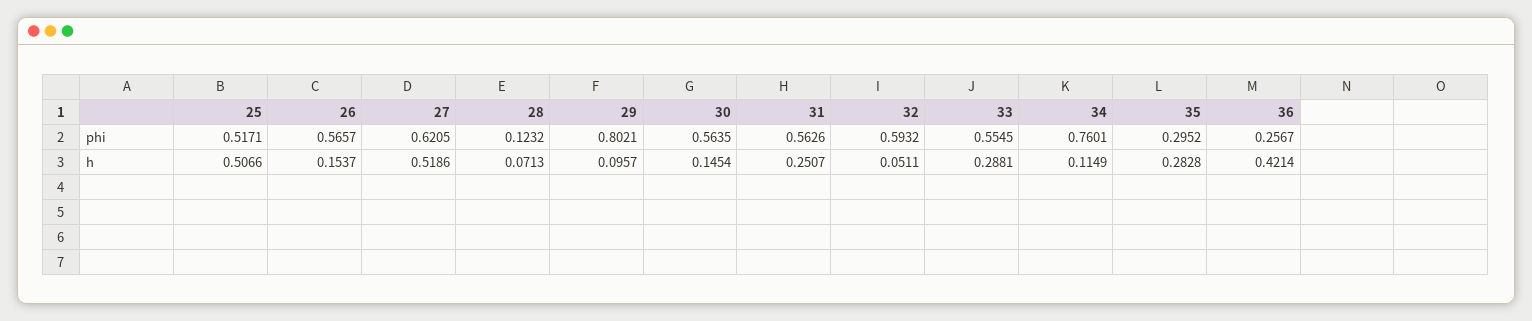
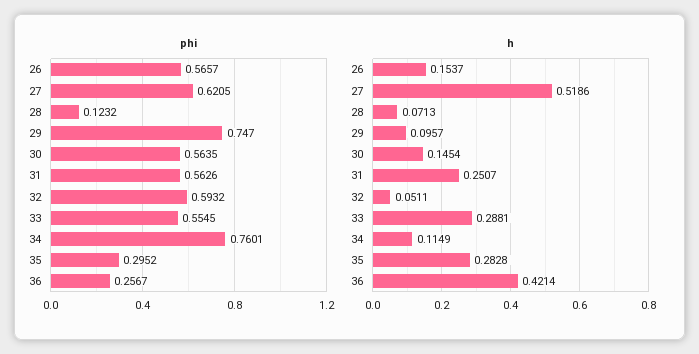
  {
    "phi": {
-     "25": 0.5171,
      "26": 0.5657,
      "27": 0.6205,
      "28": 0.1232,
-     "29": 0.8021,
+     "29": 0.747,
      "30": 0.5635,
      "31": 0.5626,
      "32": 0.5932,
      "33": 0.5545,
      "34": 0.7601,
      "35": 0.2952,
      "36": 0.2567
    },
    "h": {
-     "25": 0.5066,
      "26": 0.1537,
      "27": 0.5186,
      "28": 0.0713,
      "29": 0.0957,
      "30": 0.1454,
      "31": 0.2507,
      "32": 0.0511,
      "33": 0.2881,
      "34": 0.1149,
      "35": 0.2828,
      "36": 0.4214
    }
  }

